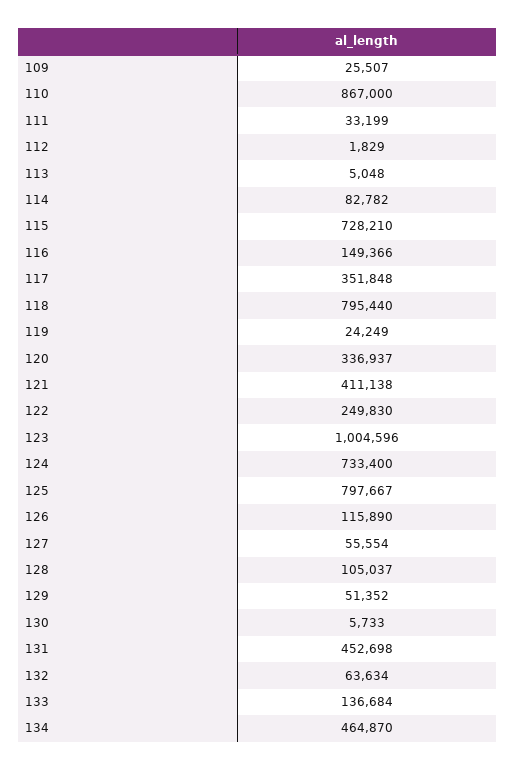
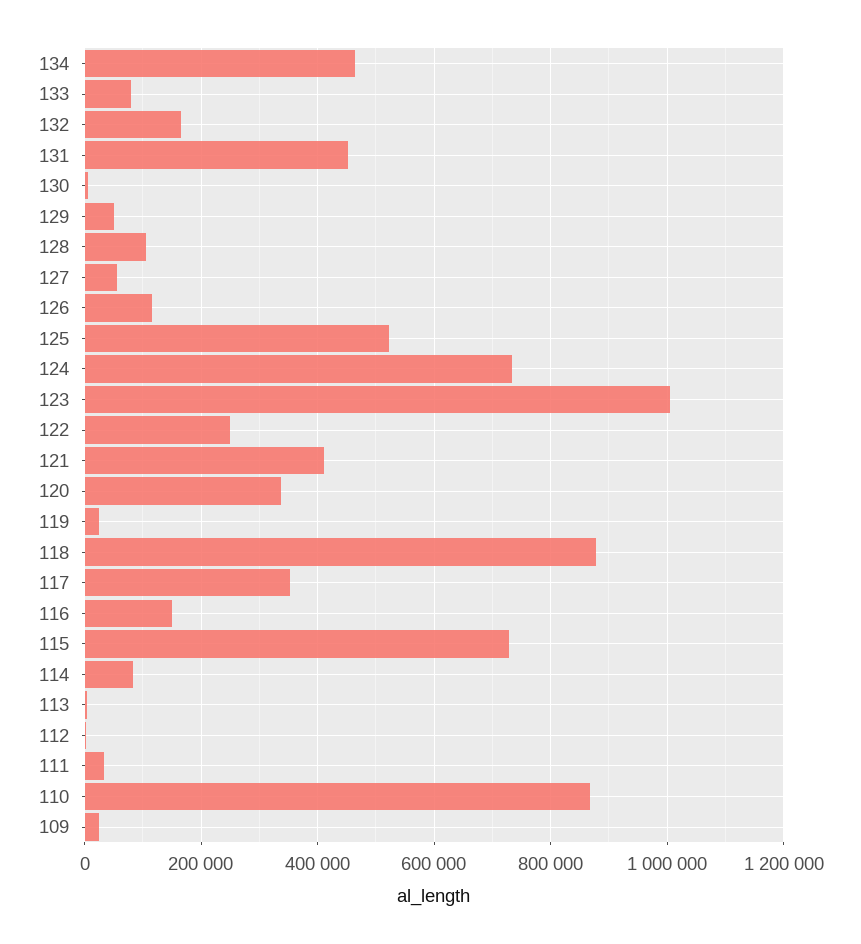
  {
    "109": 25507,
    "110": 867000,
    "111": 33199,
    "112": 1829,
    "113": 5048,
    "114": 82782,
    "115": 728210,
    "116": 149366,
    "117": 351848,
-   "118": 795440,
+   "118": 880000,
    "119": 24249,
    "120": 336937,
    "121": 411138,
    "122": 249830,
    "123": 1004596,
    "124": 733400,
-   "125": 797667,
+   "125": 520000,
    "126": 115890,
    "127": 55554,
    "128": 105037,
    "129": 51352,
    "130": 5733,
    "131": 452698,
-   "132": 63634,
+   "132": 160000,
-   "133": 136684,
+   "133": 80000,
    "134": 464870
  }

